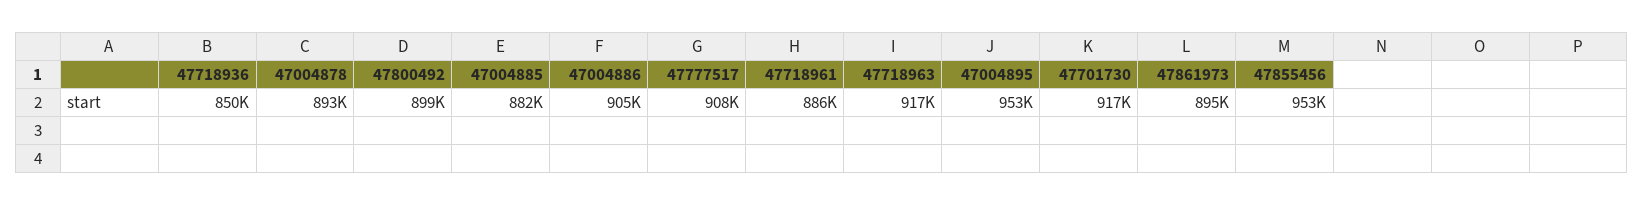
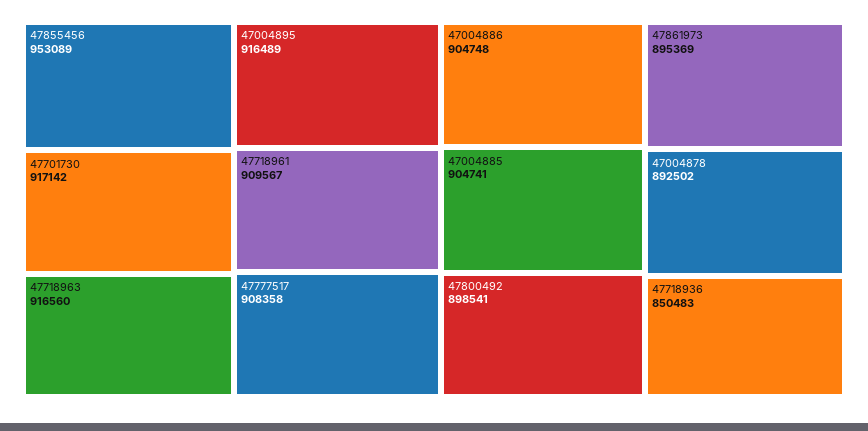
  {
    "47718936": 850483,
    "47004878": 892502,
    "47800492": 898541,
-   "47004885": 882000,
+   "47004885": 904741,
    "47004886": 904748,
    "47777517": 908358,
-   "47718961": 886000,
+   "47718961": 909567,
    "47718963": 916560,
-   "47004895": 953000,
+   "47004895": 916489,
    "47701730": 917142,
    "47861973": 895369,
    "47855456": 953089
  }

